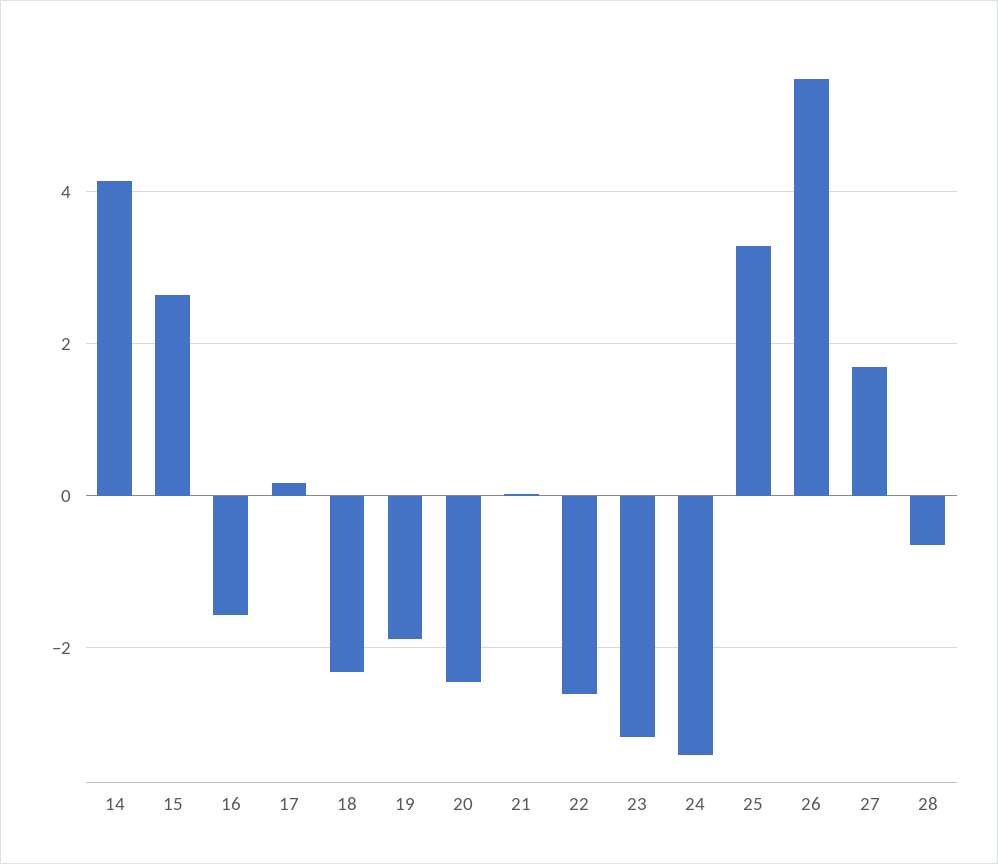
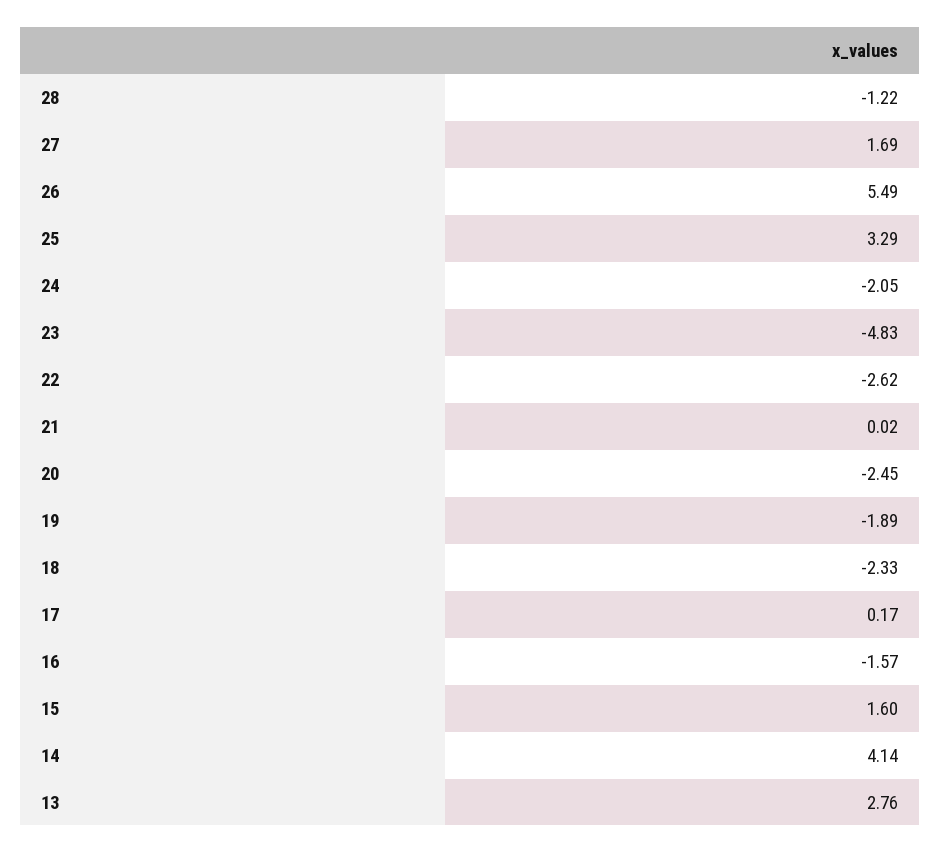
  {
    "14": 4.14,
-   "15": 2.6,
+   "15": 1.6,
    "16": -1.57,
    "17": 0.17,
    "18": -2.33,
    "19": -1.89,
    "20": -2.45,
    "21": 0.02,
    "22": -2.62,
-   "23": -3.2,
+   "23": -4.83,
-   "24": -3.4,
+   "24": -2.05,
    "25": 3.29,
    "26": 5.49,
    "27": 1.69,
-   "28": -0.6
+   "28": -1.22,
+   "13": 2.76
  }

